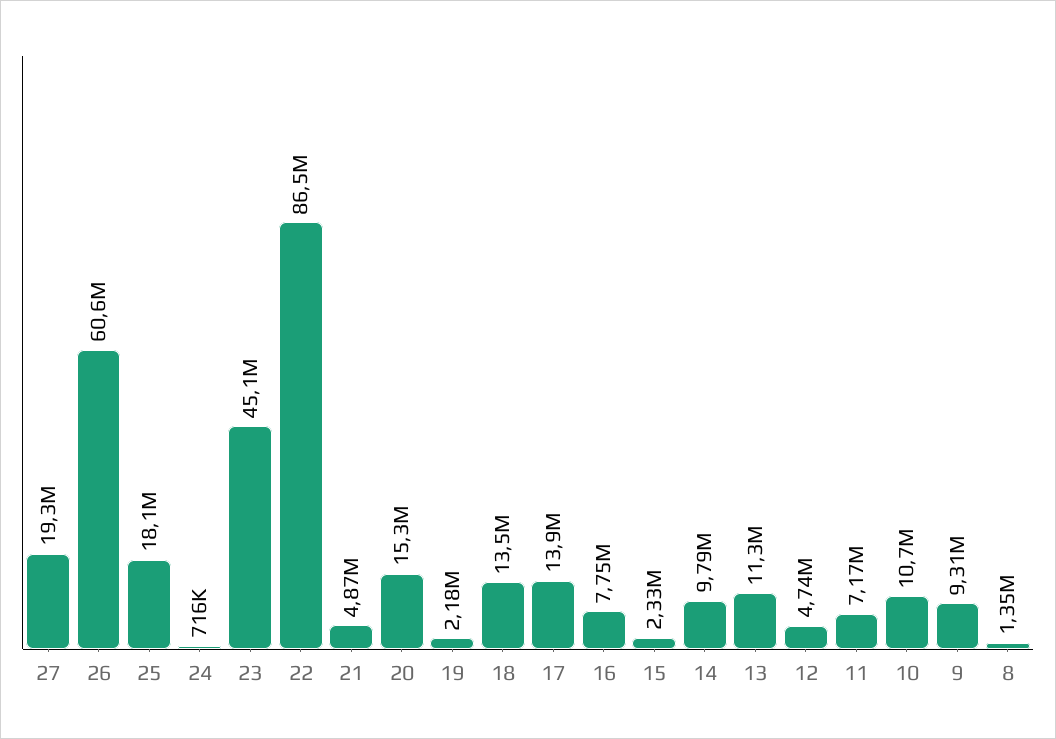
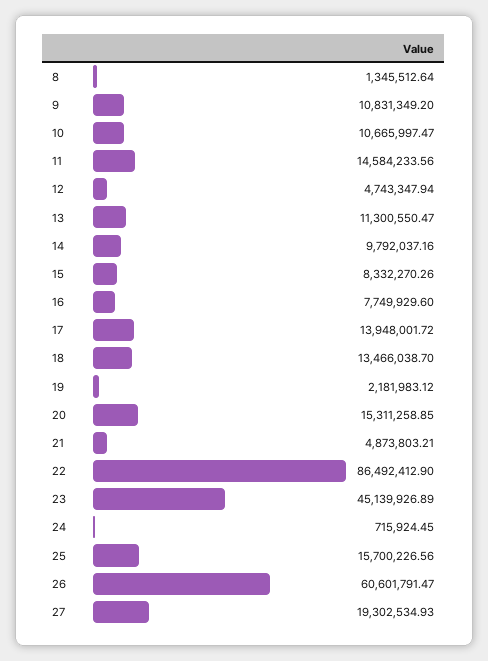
  {
    "27": 19302534.93,
    "26": 60601791.47,
-   "25": 18100000,
+   "25": 15700226.56,
    "24": 715924.45,
    "23": 45139926.89,
    "22": 86492412.9,
    "21": 4873803.21,
    "20": 15311258.85,
    "19": 2181983.12,
    "18": 13466038.7,
    "17": 13948001.72,
    "16": 7749929.6,
-   "15": 2330000,
+   "15": 8332270.26,
    "14": 9792037.16,
    "13": 11300550.47,
    "12": 4743347.94,
-   "11": 7170000,
+   "11": 14584233.56,
    "10": 10665997.47,
-   "9": 9310000,
+   "9": 10831349.2,
    "8": 1345512.64
  }

